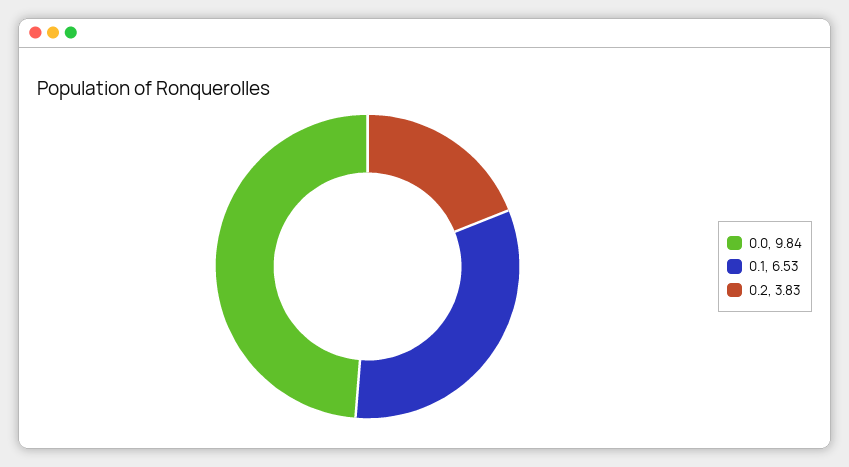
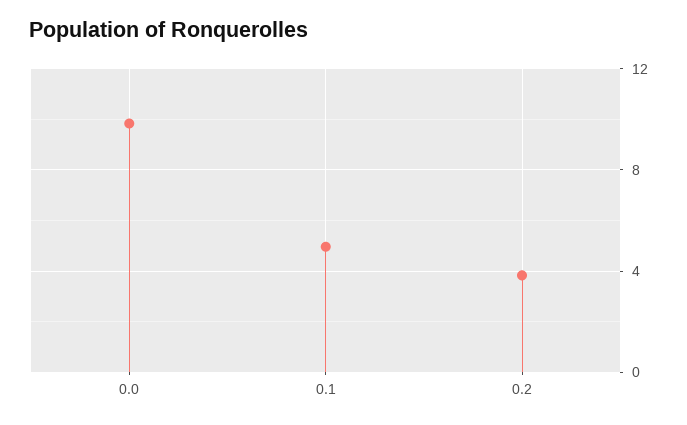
  {
    "0.0": 9.84,
-   "0.1": 6.53,
+   "0.1": 5,
    "0.2": 3.83
  }

